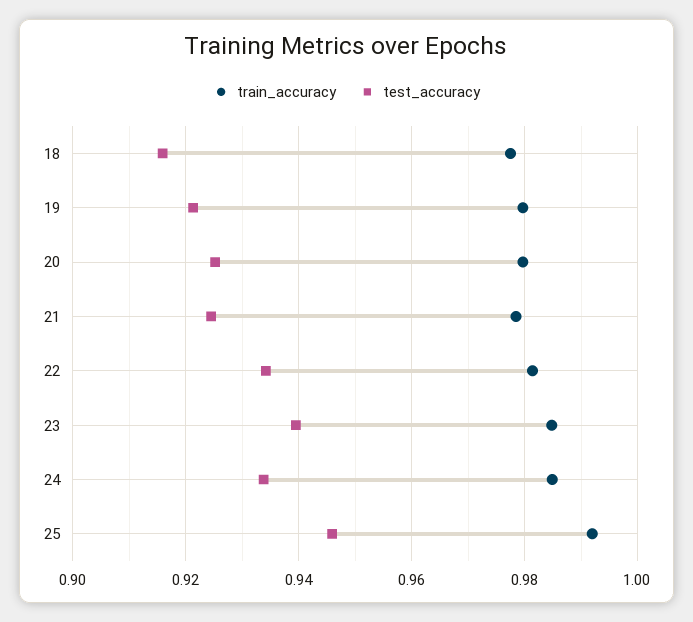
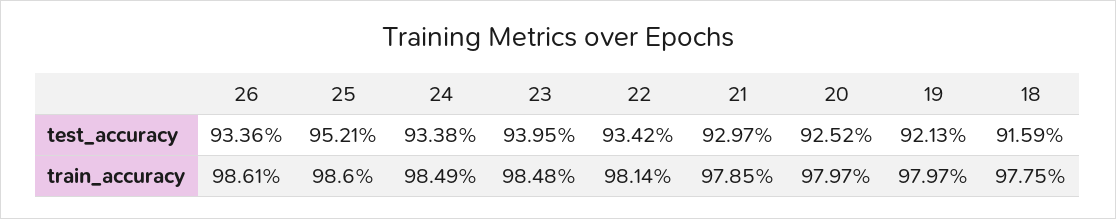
  {
    "train_accuracy": {
      "18": 0.9775,
      "19": 0.9797,
      "20": 0.9797,
      "21": 0.9785,
      "22": 0.9814,
      "23": 0.9848,
      "24": 0.9849,
-     "25": 0.992
+     "25": 0.986,
+     "26": 0.9861
    },
    "test_accuracy": {
      "18": 0.9159,
      "19": 0.9213,
      "20": 0.9252,
-     "21": 0.924,
+     "21": 0.9297,
      "22": 0.9342,
      "23": 0.9395,
      "24": 0.9338,
-     "25": 0.946
+     "25": 0.9521,
+     "26": 0.9336
    }
  }

